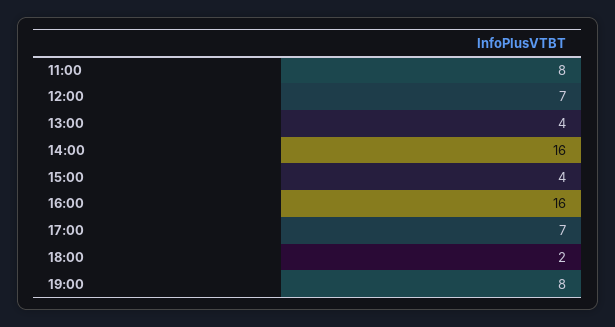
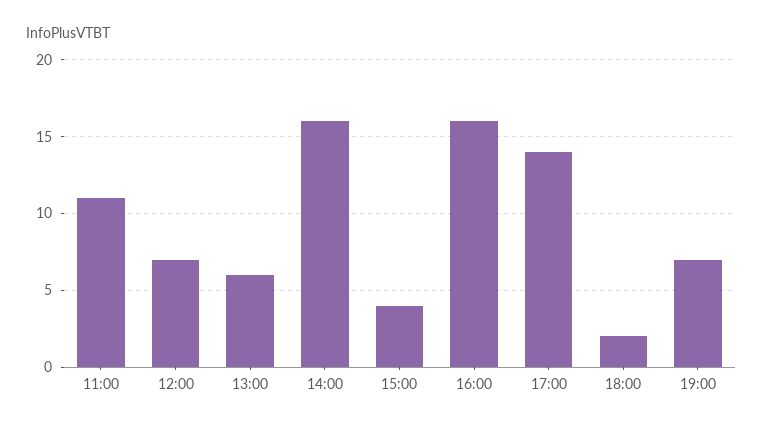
  {
-   "11:00": 8,
+   "11:00": 11,
    "12:00": 7,
-   "13:00": 4,
+   "13:00": 6,
    "14:00": 16,
    "15:00": 4,
    "16:00": 16,
-   "17:00": 7,
+   "17:00": 14,
    "18:00": 2,
-   "19:00": 8
+   "19:00": 7
  }

